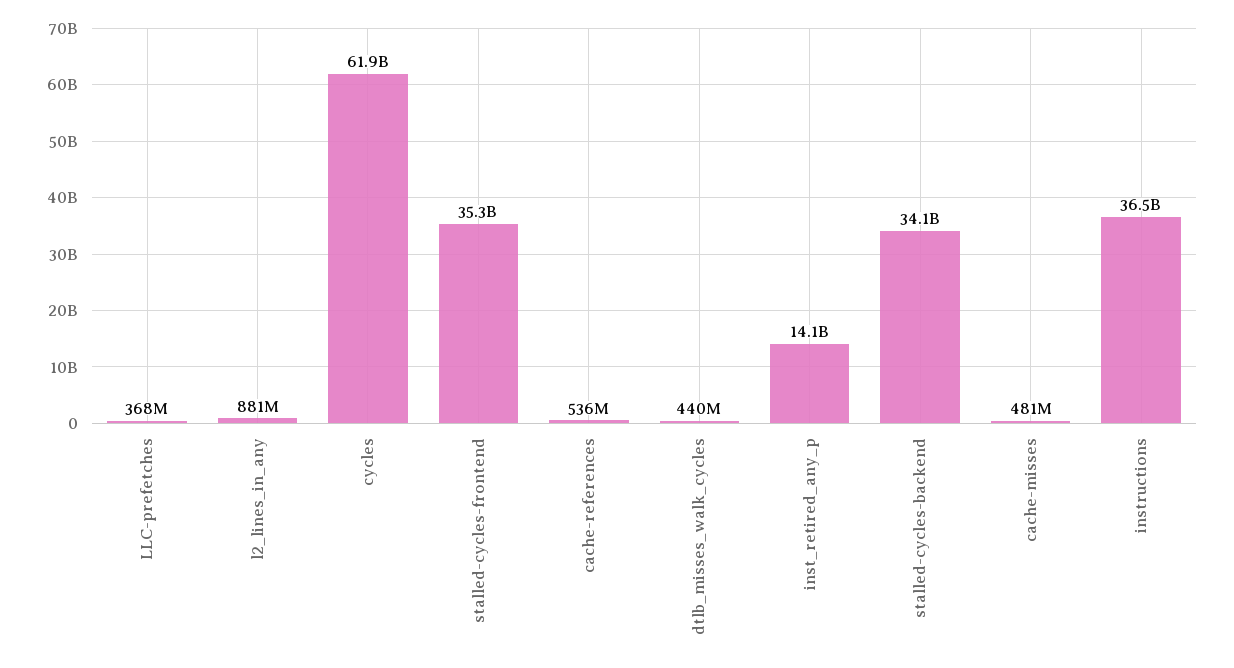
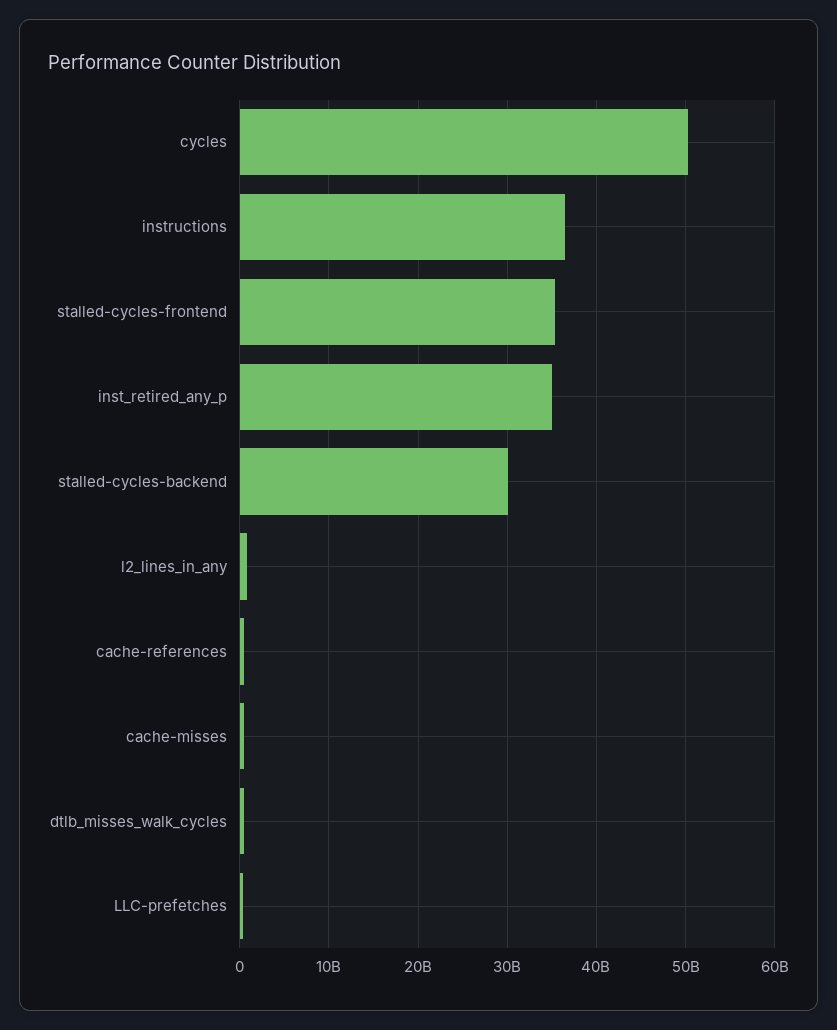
  {
    "LLC-prefetches": 368000000,
    "l2_lines_in_any": 881000000,
-   "cycles": 61900000000,
+   "cycles": 50000000000,
    "stalled-cycles-frontend": 35300000000,
    "cache-references": 536000000,
    "dtlb_misses_walk_cycles": 440000000,
-   "inst_retired_any_p": 14100000000,
+   "inst_retired_any_p": 35000000000,
-   "stalled-cycles-backend": 34100000000,
+   "stalled-cycles-backend": 30000000000,
    "cache-misses": 481000000,
    "instructions": 36500000000
  }

